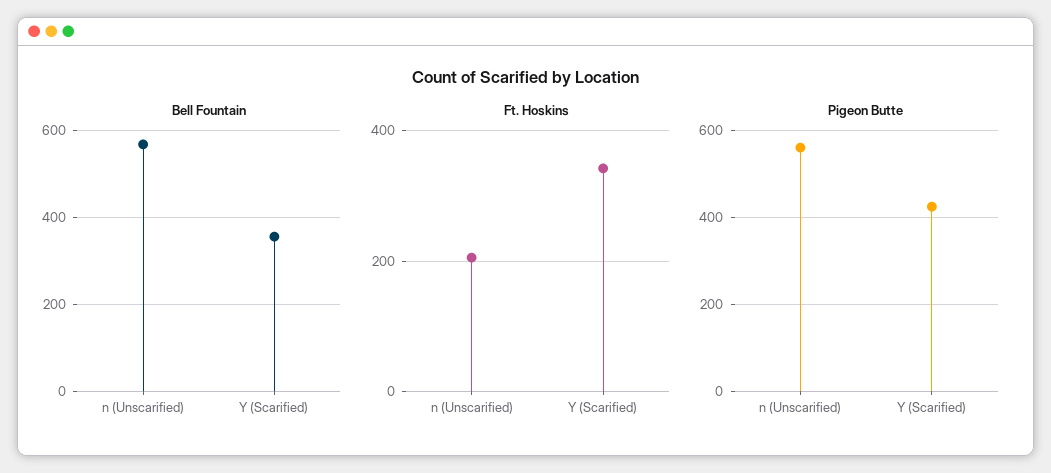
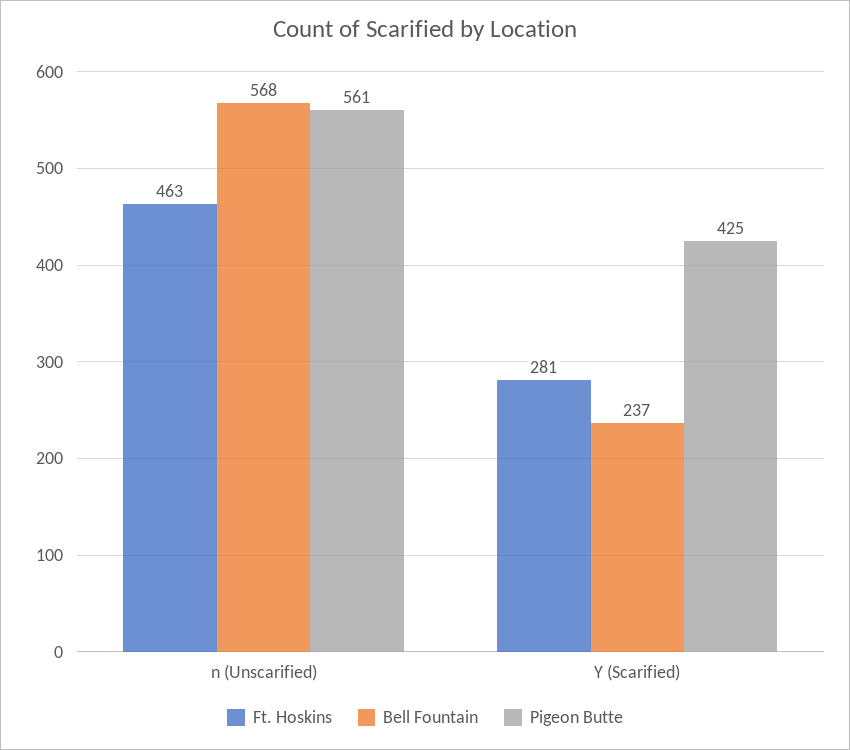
  {
    "Bell Fountain": {
      "n (Unscarified)": 568,
-     "Y (Scarified)": 360
+     "Y (Scarified)": 237
    },
    "Ft. Hoskins": {
-     "n (Unscarified)": 200,
+     "n (Unscarified)": 463,
-     "Y (Scarified)": 340
+     "Y (Scarified)": 281
    },
    "Pigeon Butte": {
      "n (Unscarified)": 561,
      "Y (Scarified)": 425
    }
  }

